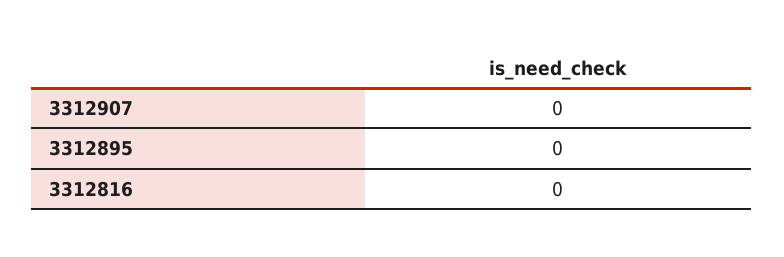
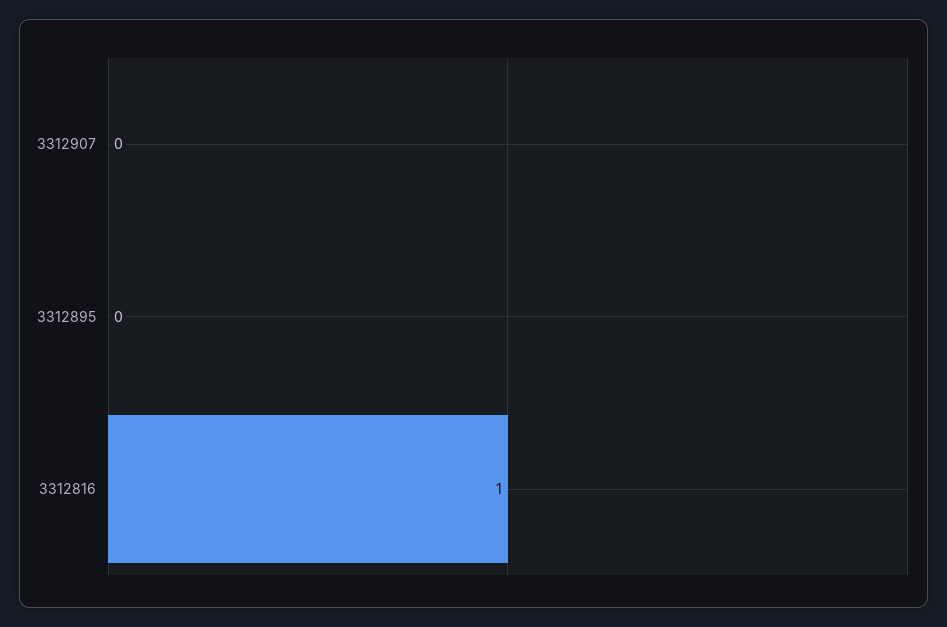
  {
    "3312907": 0,
    "3312895": 0,
-   "3312816": 0
+   "3312816": 1
  }

